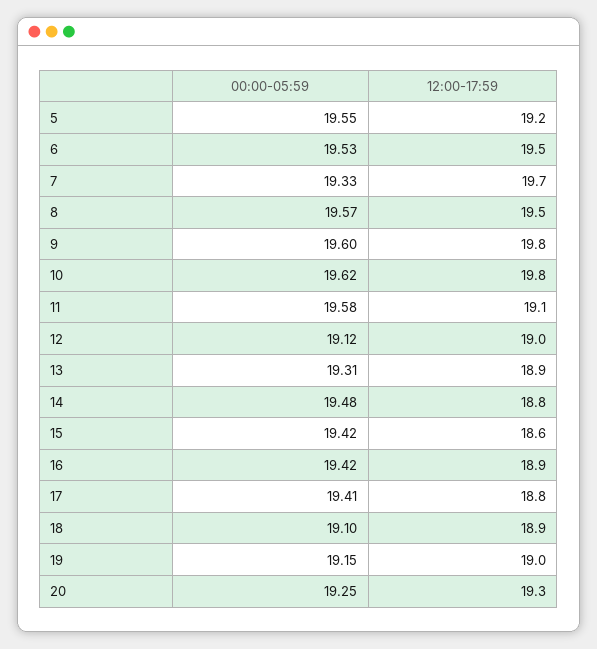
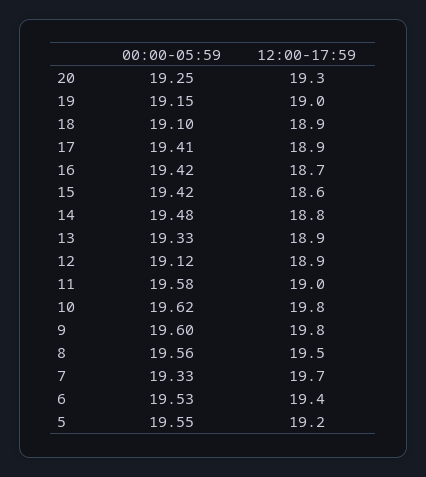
  {
    "00:00-05:59": {
      "5": 19.55,
      "6": 19.53,
      "7": 19.33,
-     "8": 19.57,
+     "8": 19.56,
      "9": 19.6,
      "10": 19.62,
      "11": 19.58,
      "12": 19.12,
-     "13": 19.31,
+     "13": 19.33,
      "14": 19.48,
      "15": 19.42,
      "16": 19.42,
      "17": 19.41,
      "18": 19.1,
      "19": 19.15,
      "20": 19.25
    },
    "12:00-17:59": {
      "5": 19.2,
-     "6": 19.5,
+     "6": 19.4,
      "7": 19.7,
      "8": 19.5,
      "9": 19.8,
      "10": 19.8,
-     "11": 19.1,
+     "11": 19,
-     "12": 19,
+     "12": 18.9,
      "13": 18.9,
      "14": 18.8,
      "15": 18.6,
-     "16": 18.9,
+     "16": 18.7,
-     "17": 18.8,
+     "17": 18.9,
      "18": 18.9,
      "19": 19,
      "20": 19.3
    }
  }

